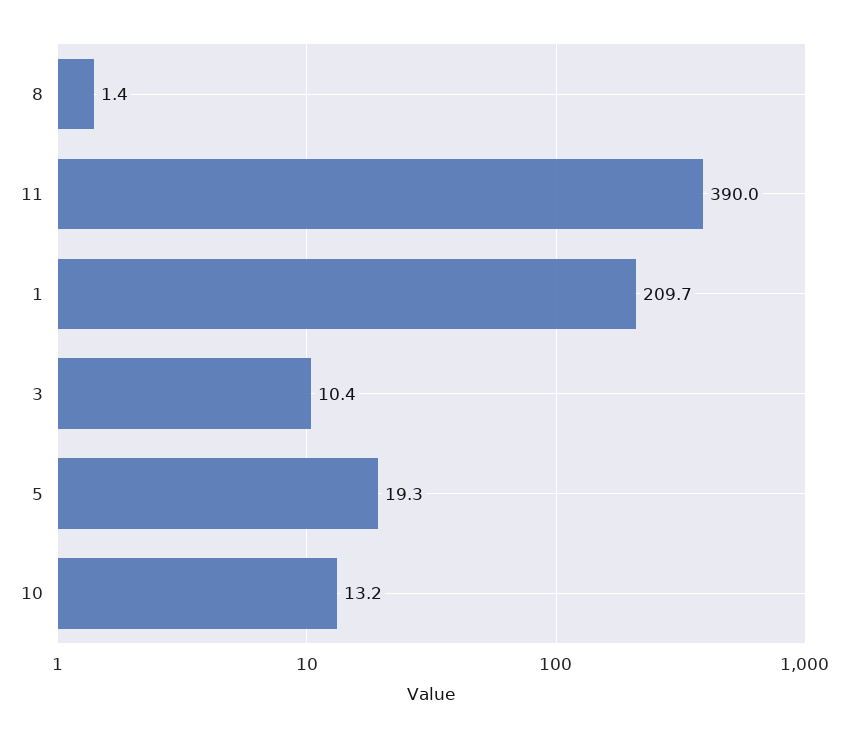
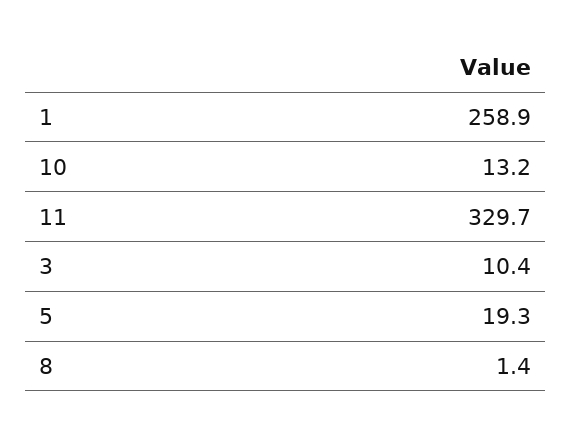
  {
    "8": 1.4,
-   "11": 390,
+   "11": 329.7,
-   "1": 209.7,
+   "1": 258.9,
    "3": 10.4,
    "5": 19.3,
    "10": 13.2
  }

